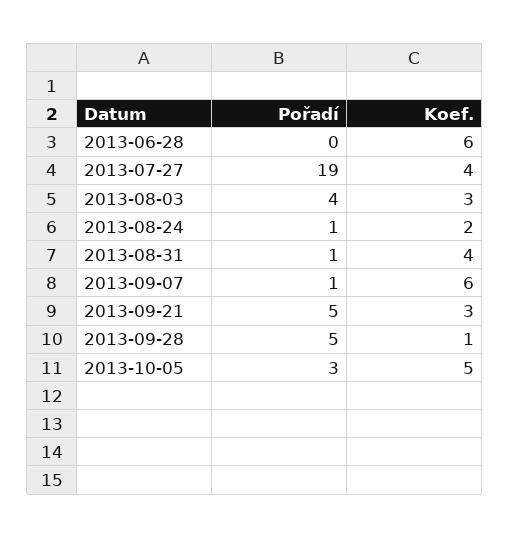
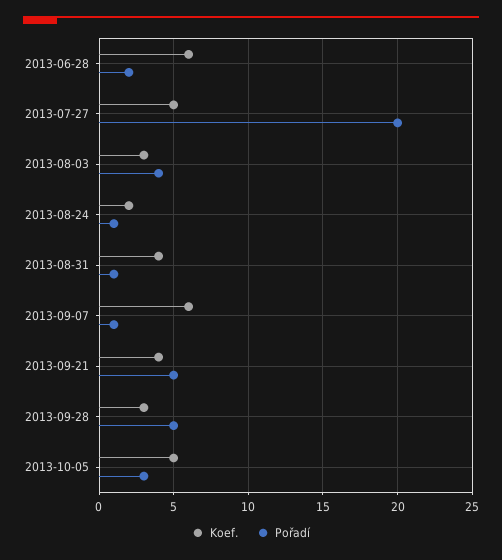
  {
    "Pořadí": {
-     "2013-06-28": 0,
+     "2013-06-28": 2,
-     "2013-07-27": 19,
+     "2013-07-27": 20,
      "2013-08-03": 4,
      "2013-08-24": 1,
      "2013-08-31": 1,
      "2013-09-07": 1,
      "2013-09-21": 5,
      "2013-09-28": 5,
      "2013-10-05": 3
    },
    "Koef.": {
      "2013-06-28": 6,
-     "2013-07-27": 4,
+     "2013-07-27": 5,
      "2013-08-03": 3,
      "2013-08-24": 2,
      "2013-08-31": 4,
      "2013-09-07": 6,
-     "2013-09-21": 3,
+     "2013-09-21": 4,
-     "2013-09-28": 1,
+     "2013-09-28": 3,
      "2013-10-05": 5
    }
  }

